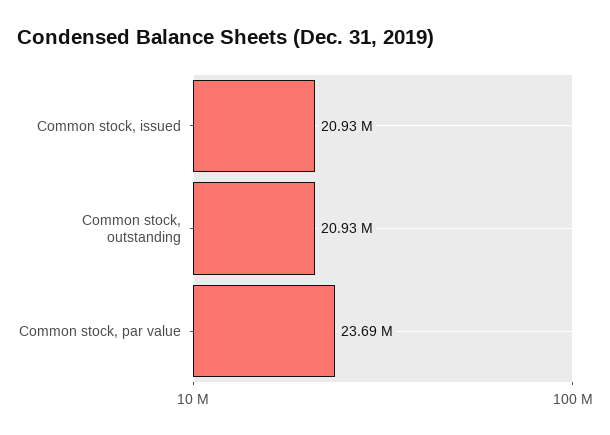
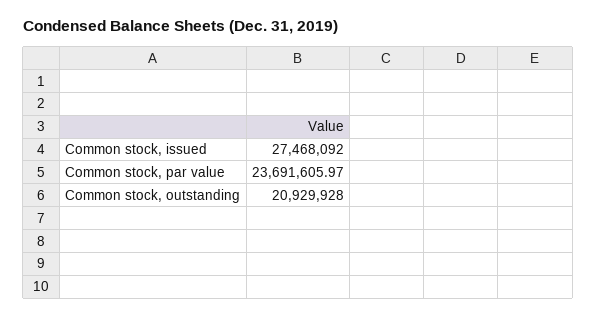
  {
-   "Common stock, issued": 20930000,
+   "Common stock, issued": 27468092,
    "Common stock, outstanding": 20929928,
    "Common stock, par value": 23691605.97
  }

